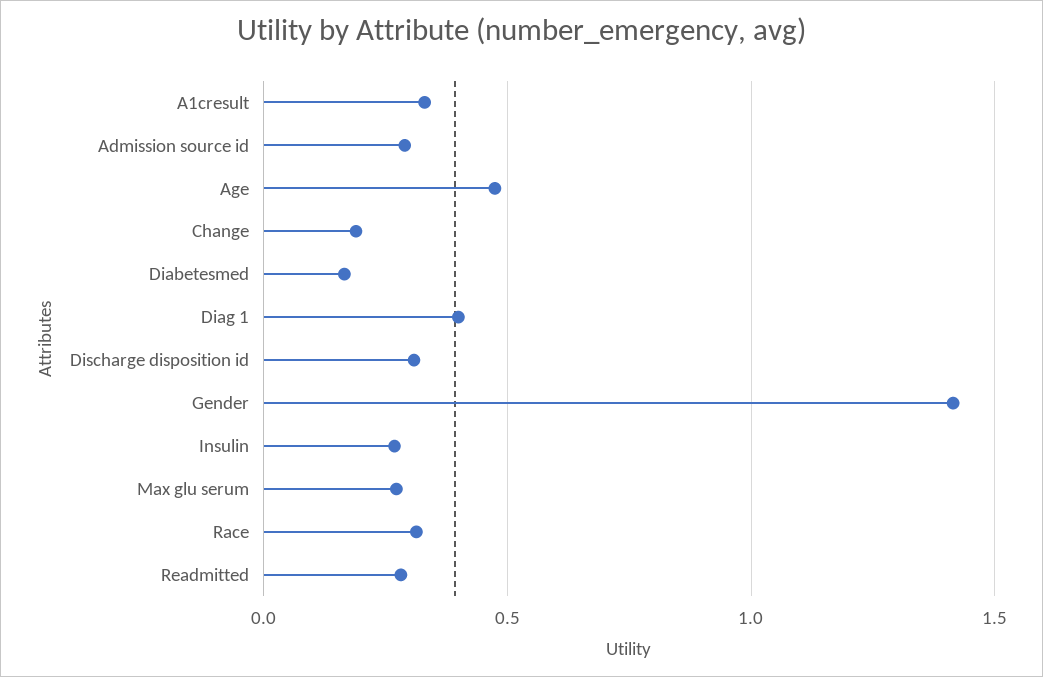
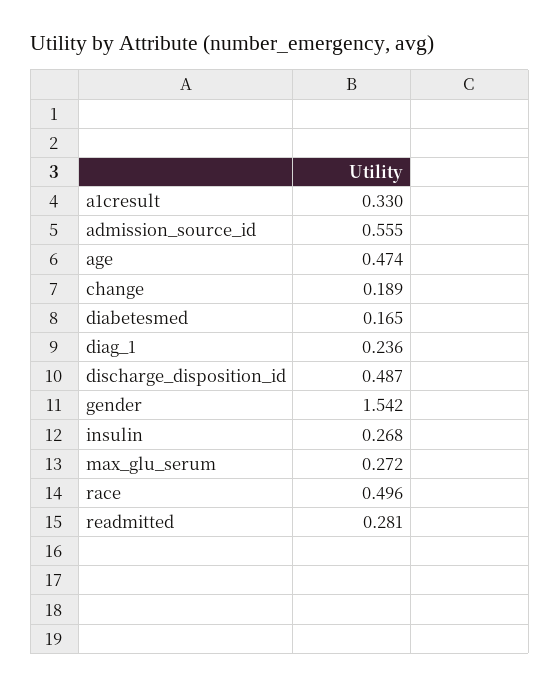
  {
    "A1cresult": 0.33,
-   "Admission source id": 0.3,
+   "Admission source id": 0.555,
    "Age": 0.474,
    "Change": 0.189,
    "Diabetesmed": 0.165,
-   "Diag 1": 0.4,
+   "Diag 1": 0.236,
-   "Discharge disposition id": 0.3,
+   "Discharge disposition id": 0.487,
-   "Gender": 1.4,
+   "Gender": 1.542,
    "Insulin": 0.268,
    "Max glu serum": 0.272,
-   "Race": 0.3,
+   "Race": 0.496,
    "Readmitted": 0.281
  }

